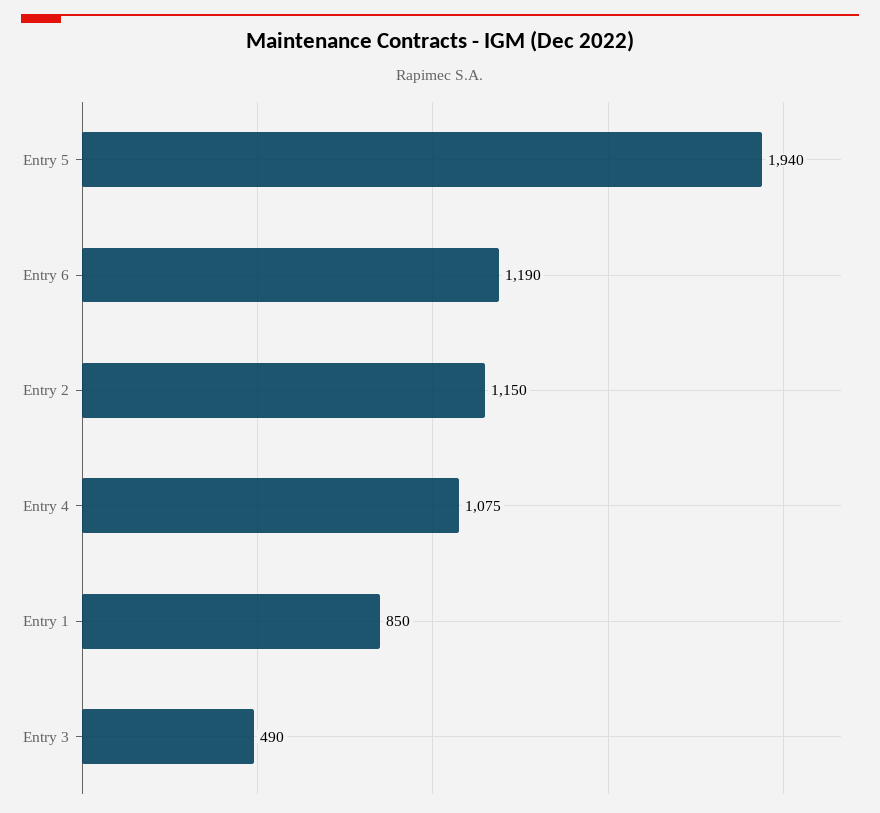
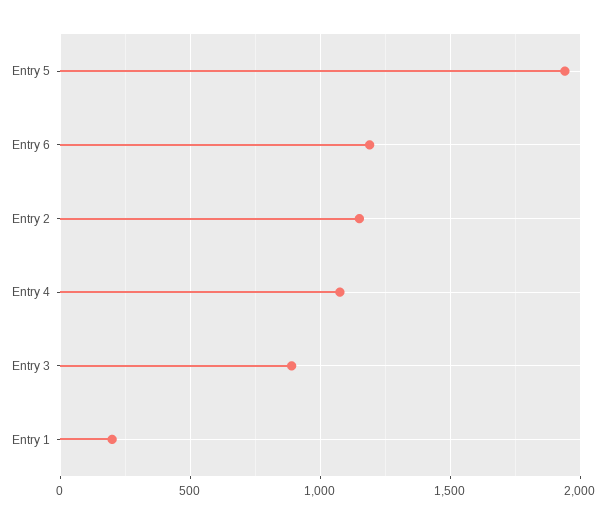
  {
    "Entry 5": 1940,
    "Entry 6": 1190,
    "Entry 2": 1150,
    "Entry 4": 1075,
-   "Entry 1": 850,
+   "Entry 1": 200,
-   "Entry 3": 490
+   "Entry 3": 900
  }

